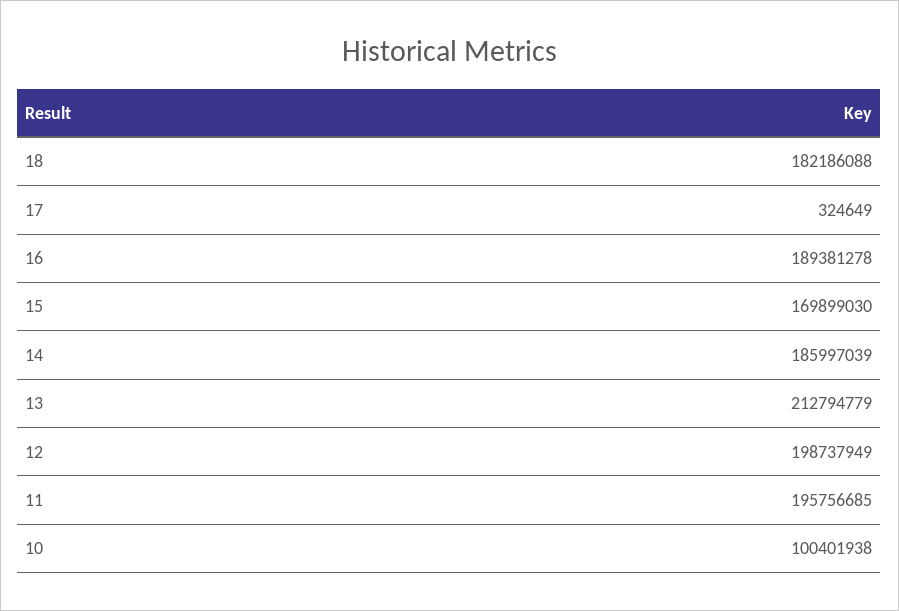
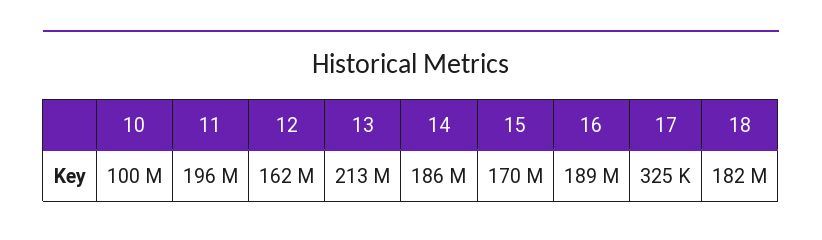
  {
    "18": 182186088,
    "17": 324649,
    "16": 189381278,
    "15": 169899030,
    "14": 185997039,
    "13": 212794779,
-   "12": 198737949,
+   "12": 162000000,
    "11": 195756685,
    "10": 100401938
  }

